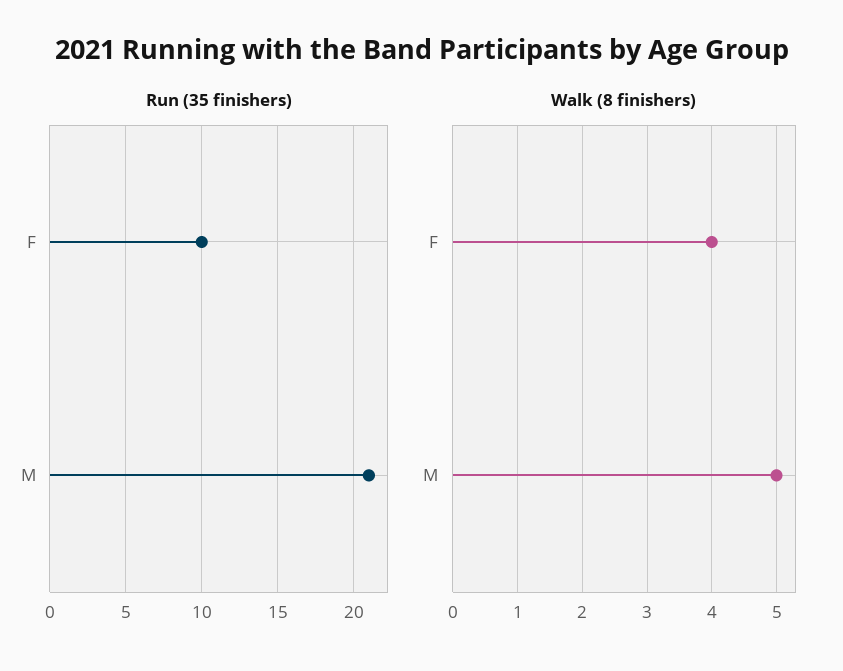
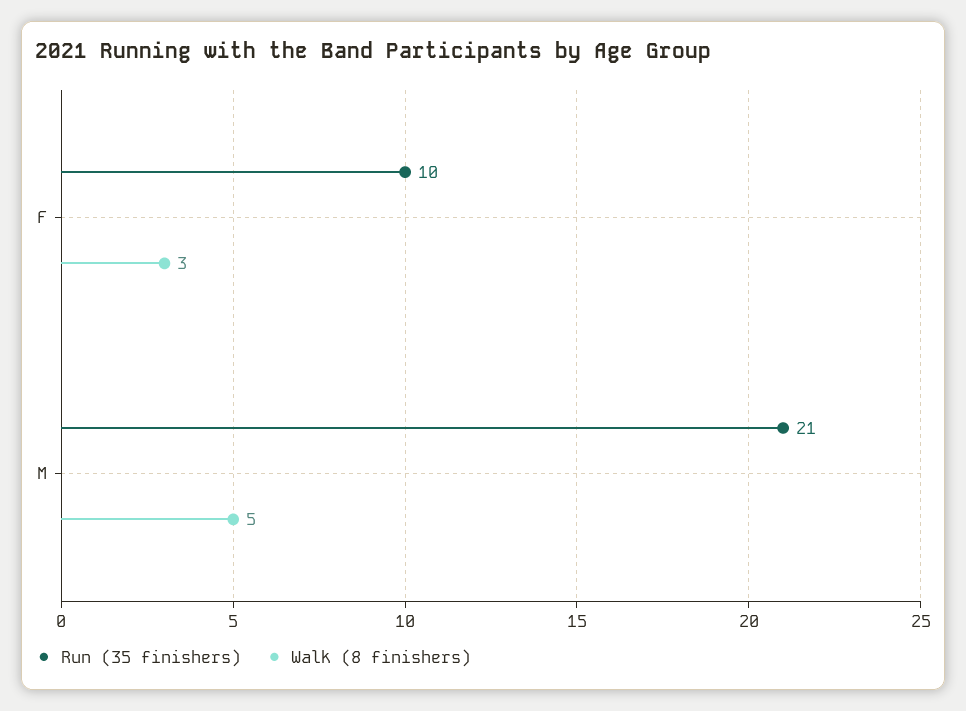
  {
    "Run (35 finishers)": {
      "F": 10,
      "M": 21
    },
    "Walk (8 finishers)": {
-     "F": 4,
+     "F": 3,
      "M": 5
    }
  }

